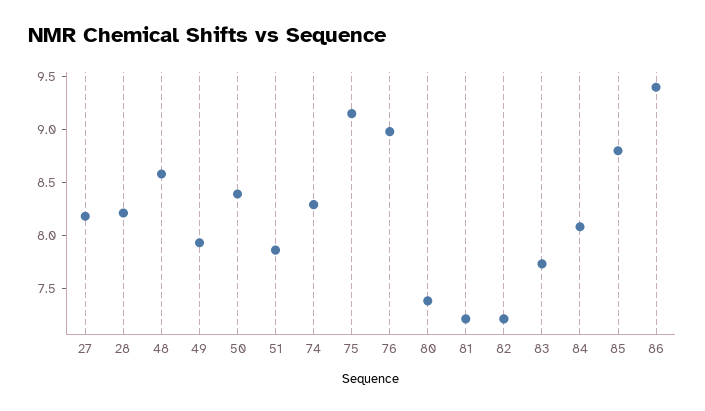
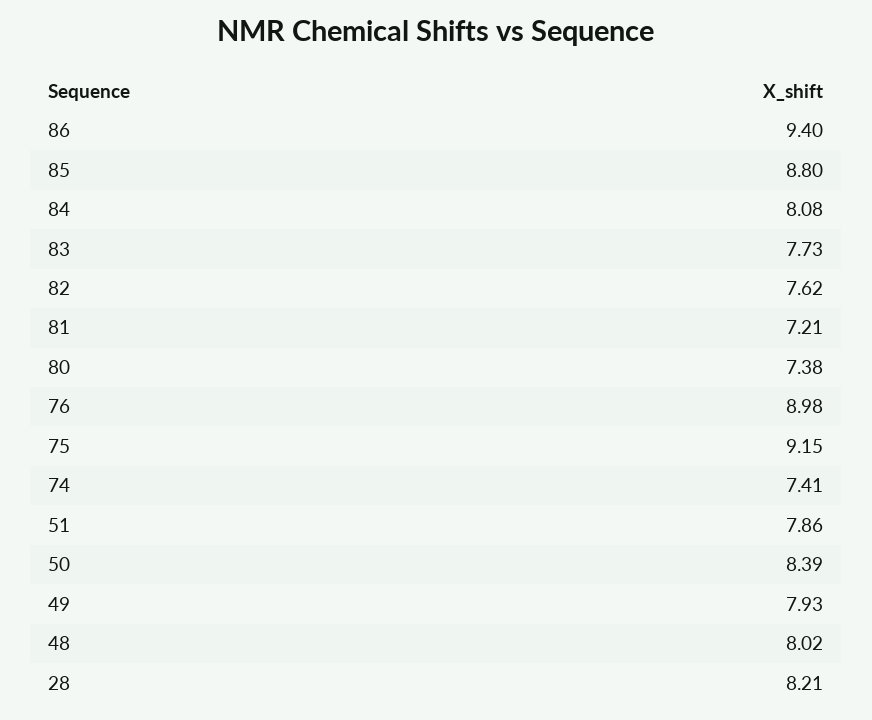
  {
-   "27": 8.2,
    "28": 8.21,
-   "48": 8.6,
+   "48": 8.02,
    "49": 7.93,
    "50": 8.39,
    "51": 7.86,
-   "74": 8.3,
+   "74": 7.41,
    "75": 9.15,
    "76": 8.98,
    "80": 7.38,
    "81": 7.21,
-   "82": 7.2,
+   "82": 7.62,
    "83": 7.73,
    "84": 8.08,
    "85": 8.8,
    "86": 9.4
  }

